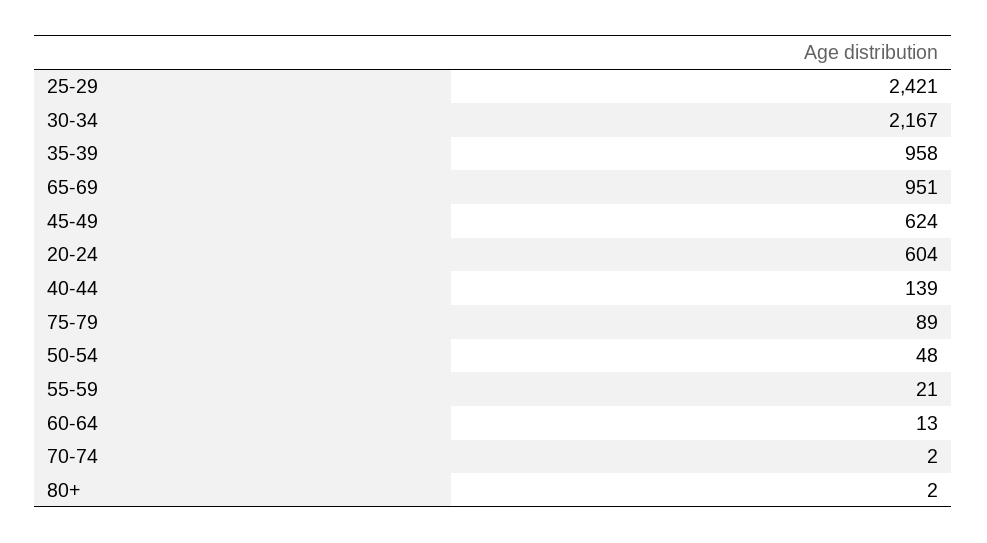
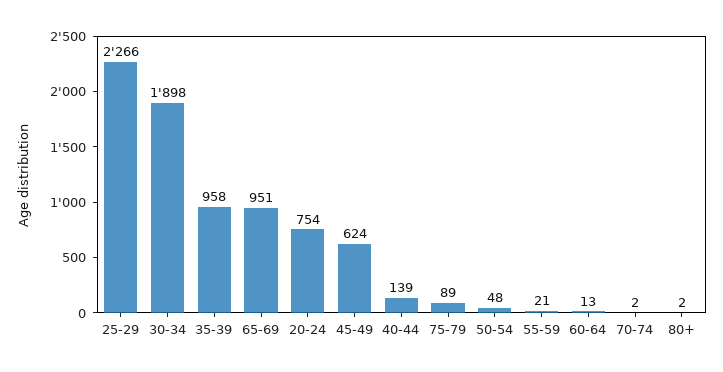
  {
-   "25-29": 2421,
+   "25-29": 2266,
-   "30-34": 2167,
+   "30-34": 1898,
    "35-39": 958,
    "65-69": 951,
    "45-49": 624,
-   "20-24": 604,
+   "20-24": 754,
    "40-44": 139,
    "75-79": 89,
    "50-54": 48,
    "55-59": 21,
    "60-64": 13,
    "70-74": 2,
    "80+": 2
  }

